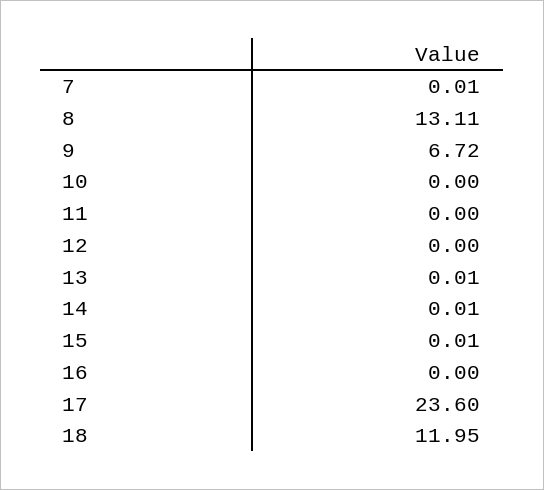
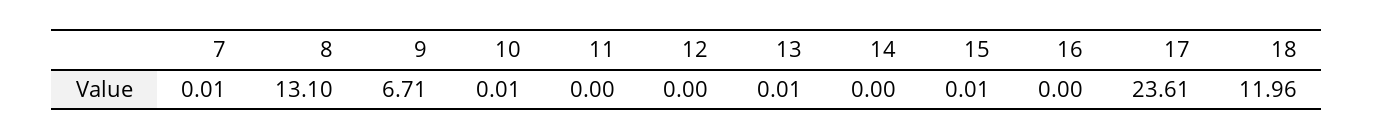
  {
    "7": 0.01,
-   "8": 13.11,
+   "8": 13.1,
-   "9": 6.72,
+   "9": 6.71,
-   "10": 0,
+   "10": 0.01,
    "11": 0,
    "12": 0,
    "13": 0.01,
-   "14": 0.01,
+   "14": 0,
    "15": 0.01,
    "16": 0,
-   "17": 23.6,
+   "17": 23.61,
-   "18": 11.95
+   "18": 11.96
  }

